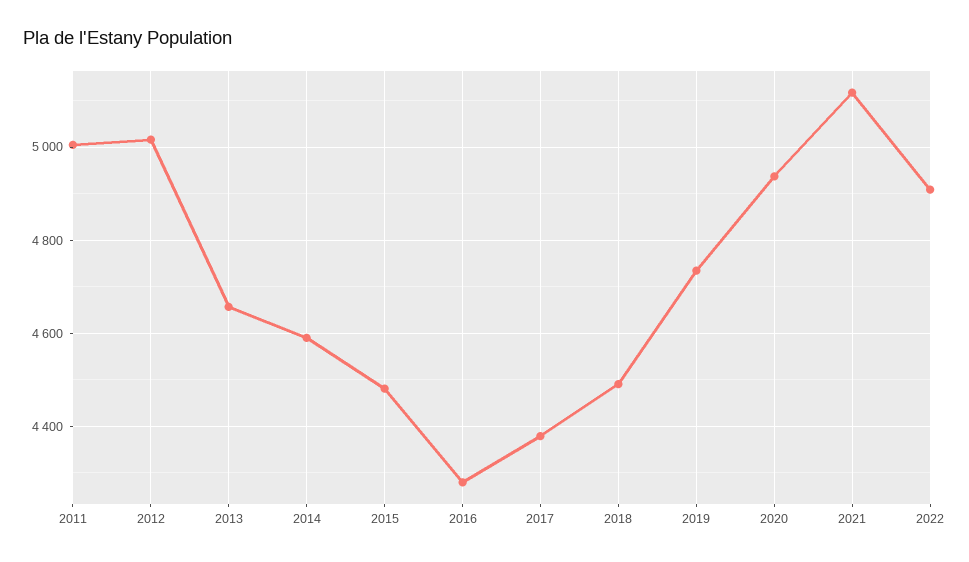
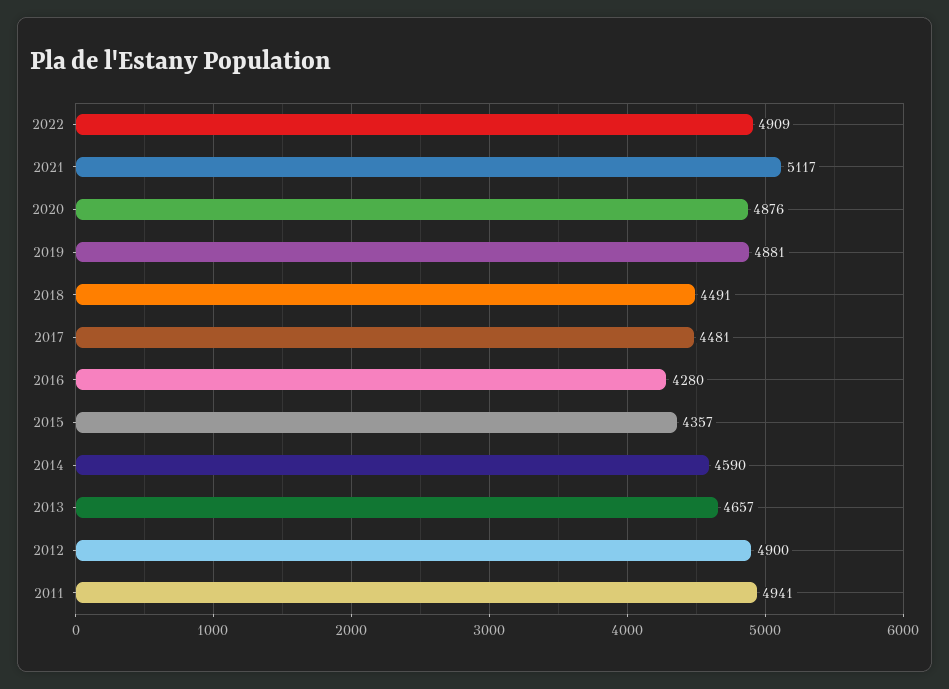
  {
-   "2011": 5000,
+   "2011": 4941,
-   "2012": 5020,
+   "2012": 4900,
    "2013": 4657,
    "2014": 4590,
-   "2015": 4480,
+   "2015": 4357,
    "2016": 4280,
-   "2017": 4380,
+   "2017": 4481,
    "2018": 4491,
-   "2019": 4740,
+   "2019": 4881,
-   "2020": 4940,
+   "2020": 4876,
    "2021": 5117,
    "2022": 4909
  }

